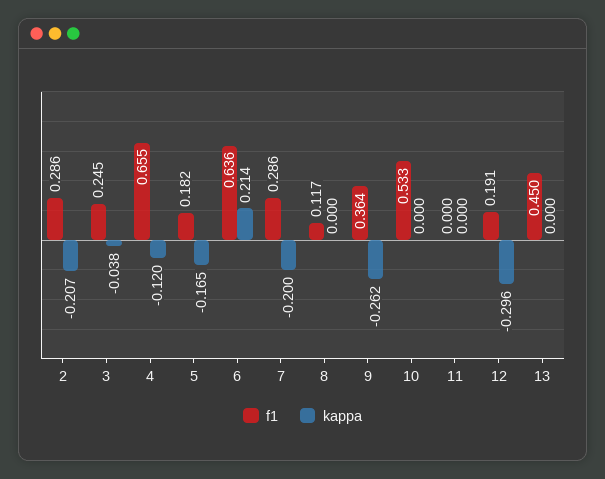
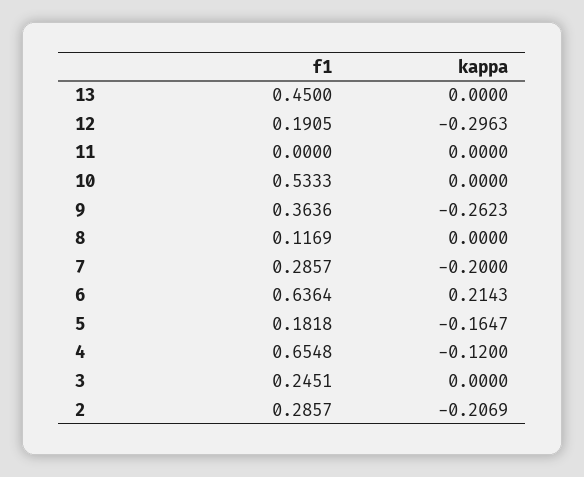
  {
    "f1": {
      "2": 0.2857,
      "3": 0.2451,
      "4": 0.6548,
      "5": 0.1818,
      "6": 0.6364,
      "7": 0.2857,
      "8": 0.1169,
      "9": 0.3636,
      "10": 0.5333,
      "11": 0,
      "12": 0.1905,
      "13": 0.45
    },
    "kappa": {
      "2": -0.2069,
-     "3": -0.038,
+     "3": 0,
      "4": -0.12,
      "5": -0.1647,
      "6": 0.2143,
      "7": -0.2,
      "8": 0,
      "9": -0.2623,
      "10": 0,
      "11": 0,
      "12": -0.2963,
      "13": 0
    }
  }

